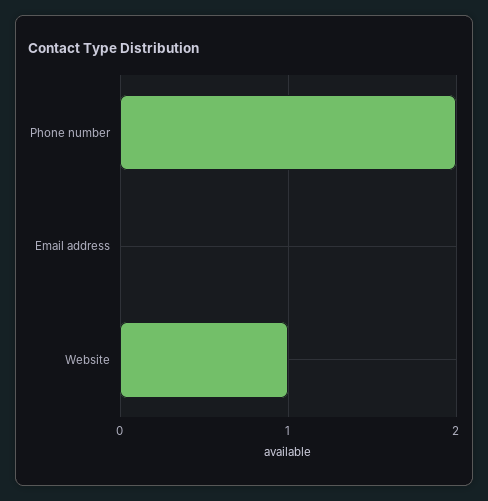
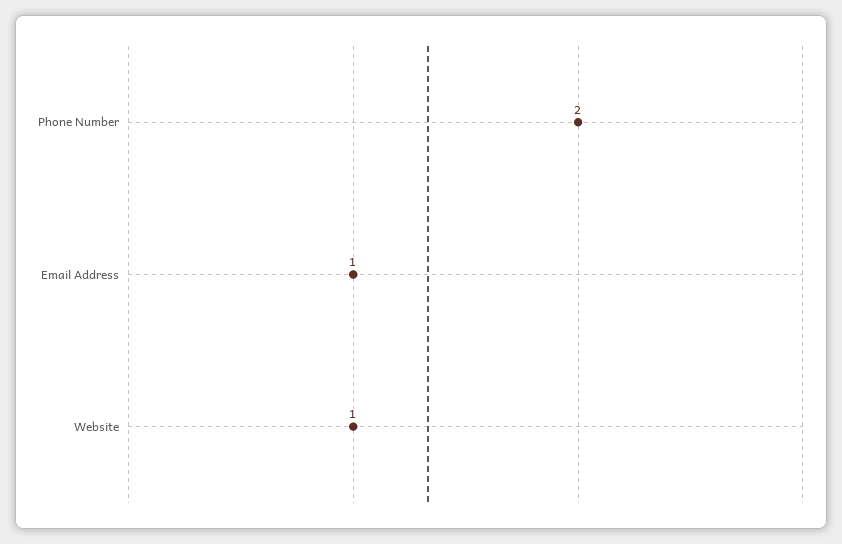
  {
    "Phone number": 2,
-   "Email address": 0,
+   "Email address": 1,
    "Website": 1
  }

